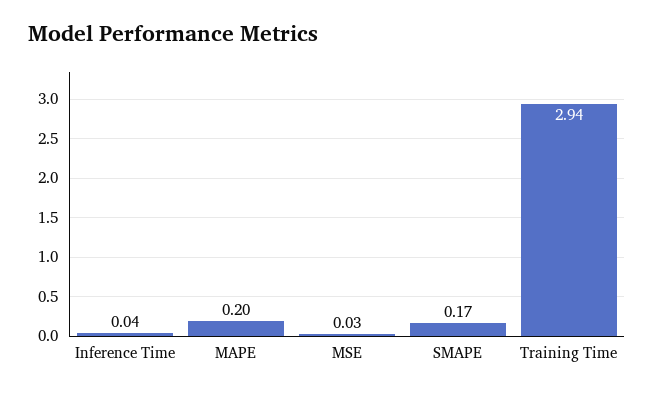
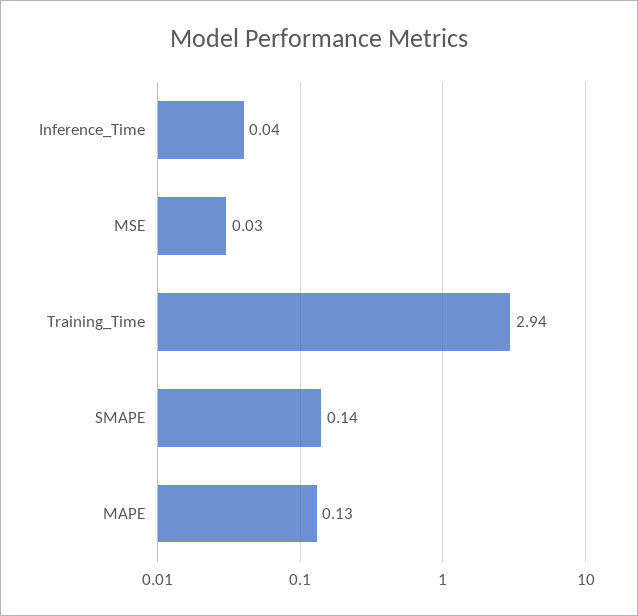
  {
    "Inference Time": 0.04,
-   "MAPE": 0.2,
+   "MAPE": 0.13,
    "MSE": 0.03,
-   "SMAPE": 0.17,
+   "SMAPE": 0.14,
    "Training Time": 2.94
  }

